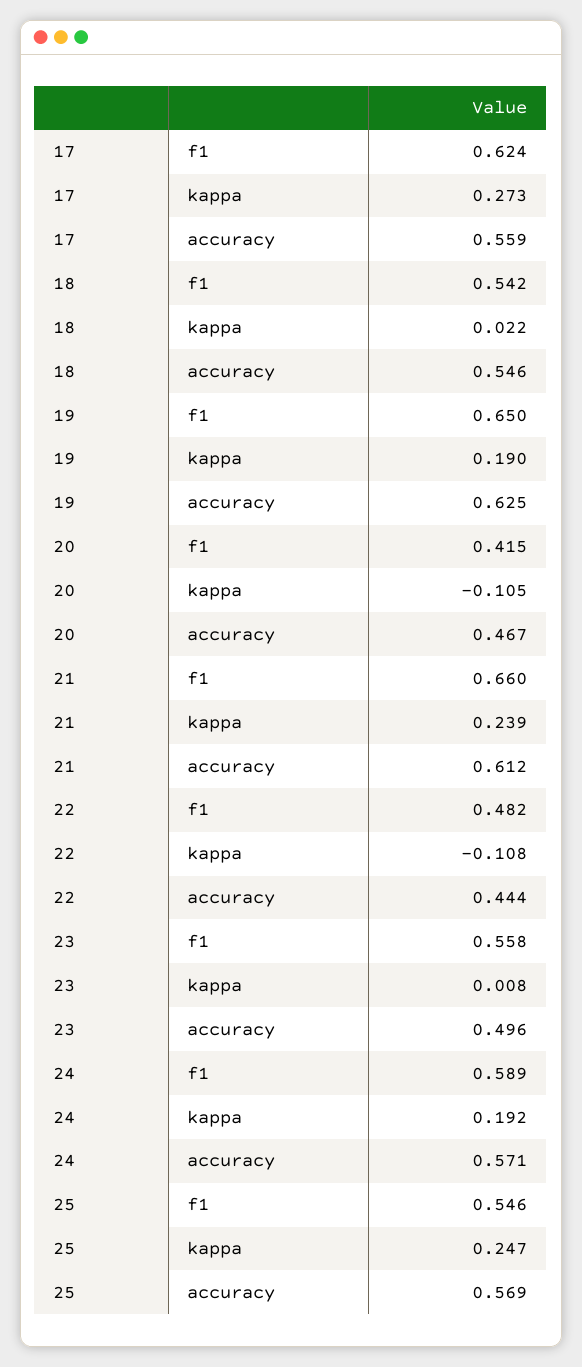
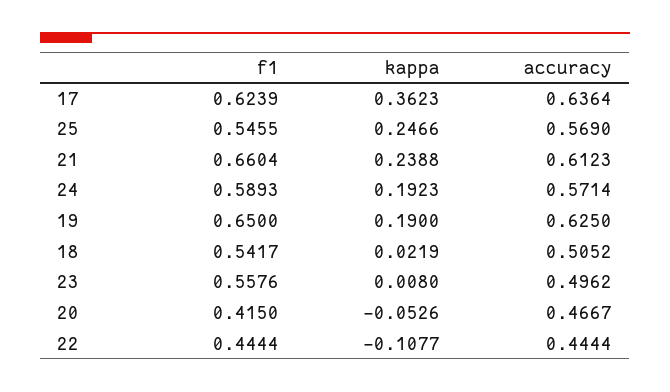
  {
    "17": {
      "f1": 0.6239,
-     "kappa": 0.273,
+     "kappa": 0.3623,
-     "accuracy": 0.559
+     "accuracy": 0.6364
    },
    "18": {
      "f1": 0.5417,
      "kappa": 0.0219,
-     "accuracy": 0.546
+     "accuracy": 0.5052
    },
    "19": {
      "f1": 0.65,
      "kappa": 0.19,
      "accuracy": 0.625
    },
    "20": {
      "f1": 0.415,
-     "kappa": -0.105,
+     "kappa": -0.0526,
      "accuracy": 0.4667
    },
    "21": {
      "f1": 0.6604,
      "kappa": 0.2388,
      "accuracy": 0.6123
    },
    "22": {
-     "f1": 0.482,
+     "f1": 0.4444,
      "kappa": -0.1077,
      "accuracy": 0.4444
    },
    "23": {
      "f1": 0.5576,
      "kappa": 0.008,
      "accuracy": 0.4962
    },
    "24": {
      "f1": 0.5893,
      "kappa": 0.1923,
      "accuracy": 0.5714
    },
    "25": {
      "f1": 0.5455,
      "kappa": 0.2466,
      "accuracy": 0.569
    }
  }

